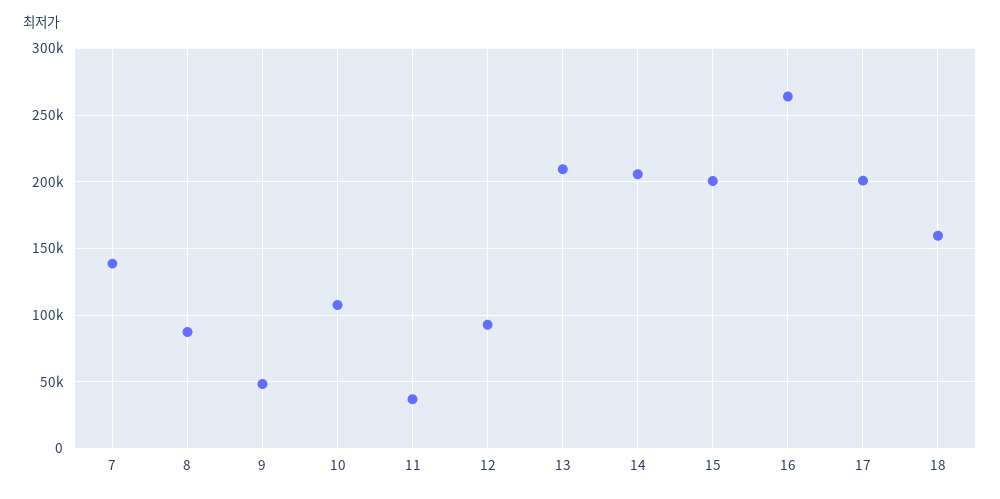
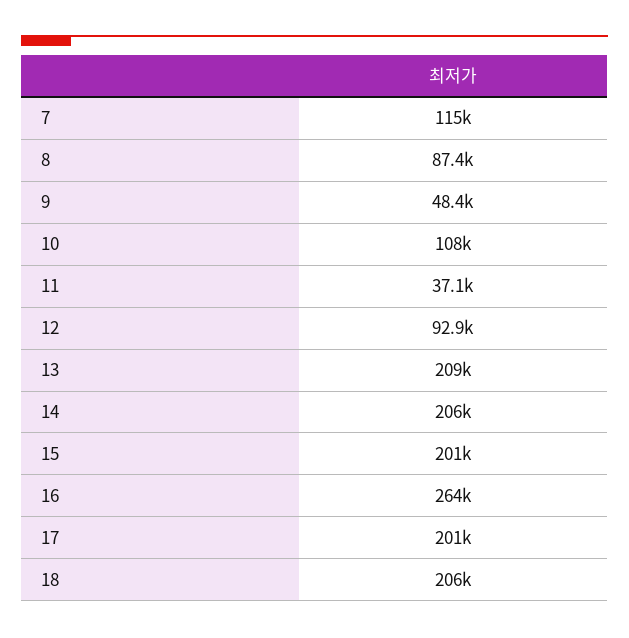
  {
-   "7": 140000,
+   "7": 115000,
    "8": 87400,
    "9": 48400,
    "10": 108000,
    "11": 37100,
    "12": 92900,
    "13": 209000,
    "14": 206000,
    "15": 201000,
    "16": 264000,
    "17": 201000,
-   "18": 160000
+   "18": 206000
  }

